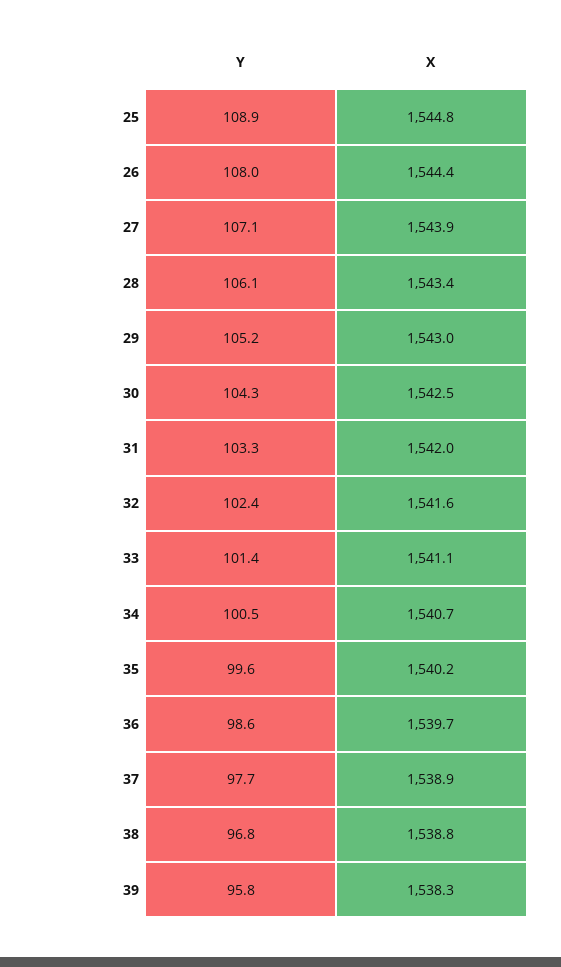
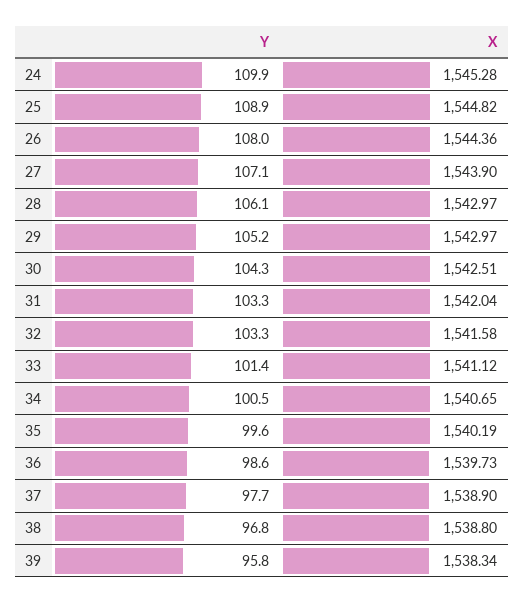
  {
    "Y": {
      "25": 108.9,
      "26": 108,
      "27": 107.1,
      "28": 106.1,
      "29": 105.2,
      "30": 104.3,
      "31": 103.3,
-     "32": 102.4,
+     "32": 103.3,
      "33": 101.4,
      "34": 100.5,
      "35": 99.6,
      "36": 98.6,
      "37": 97.7,
      "38": 96.8,
-     "39": 95.8
+     "39": 95.8,
+     "24": 109.9
    },
    "X": {
      "25": 1544.82,
      "26": 1544.36,
      "27": 1543.9,
-     "28": 1543.4,
+     "28": 1542.97,
      "29": 1542.97,
      "30": 1542.51,
      "31": 1542.04,
      "32": 1541.58,
      "33": 1541.12,
      "34": 1540.65,
      "35": 1540.19,
      "36": 1539.73,
      "37": 1538.9,
      "38": 1538.8,
-     "39": 1538.34
+     "39": 1538.34,
+     "24": 1545.28
    }
  }

